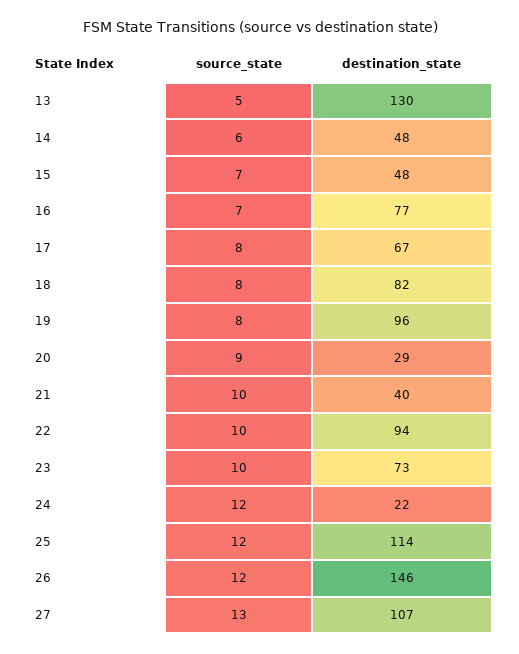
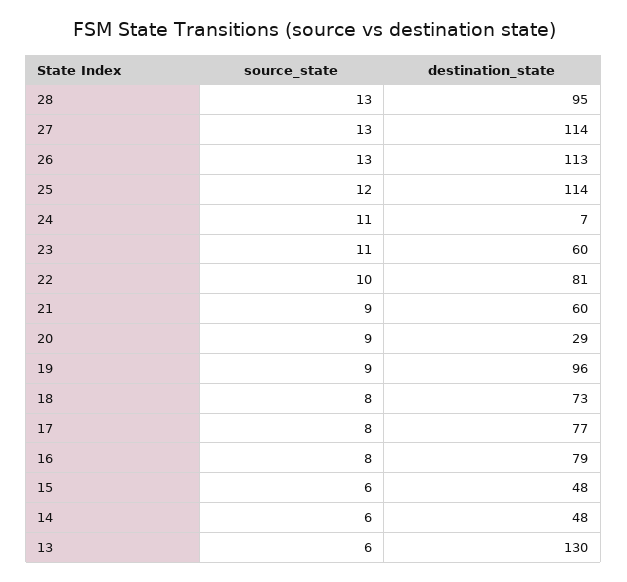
  {
    "source_state": {
-     "13": 5,
+     "13": 6,
      "14": 6,
-     "15": 7,
+     "15": 6,
-     "16": 7,
+     "16": 8,
      "17": 8,
      "18": 8,
-     "19": 8,
+     "19": 9,
      "20": 9,
-     "21": 10,
+     "21": 9,
      "22": 10,
-     "23": 10,
+     "23": 11,
-     "24": 12,
+     "24": 11,
      "25": 12,
-     "26": 12,
+     "26": 13,
-     "27": 13
+     "27": 13,
+     "28": 13
    },
    "destination_state": {
      "13": 130,
      "14": 48,
      "15": 48,
-     "16": 77,
+     "16": 79,
-     "17": 67,
+     "17": 77,
-     "18": 82,
+     "18": 73,
      "19": 96,
      "20": 29,
-     "21": 40,
+     "21": 60,
-     "22": 94,
+     "22": 81,
-     "23": 73,
+     "23": 60,
-     "24": 22,
+     "24": 7,
      "25": 114,
-     "26": 146,
+     "26": 113,
-     "27": 107
+     "27": 114,
+     "28": 95
    }
  }

